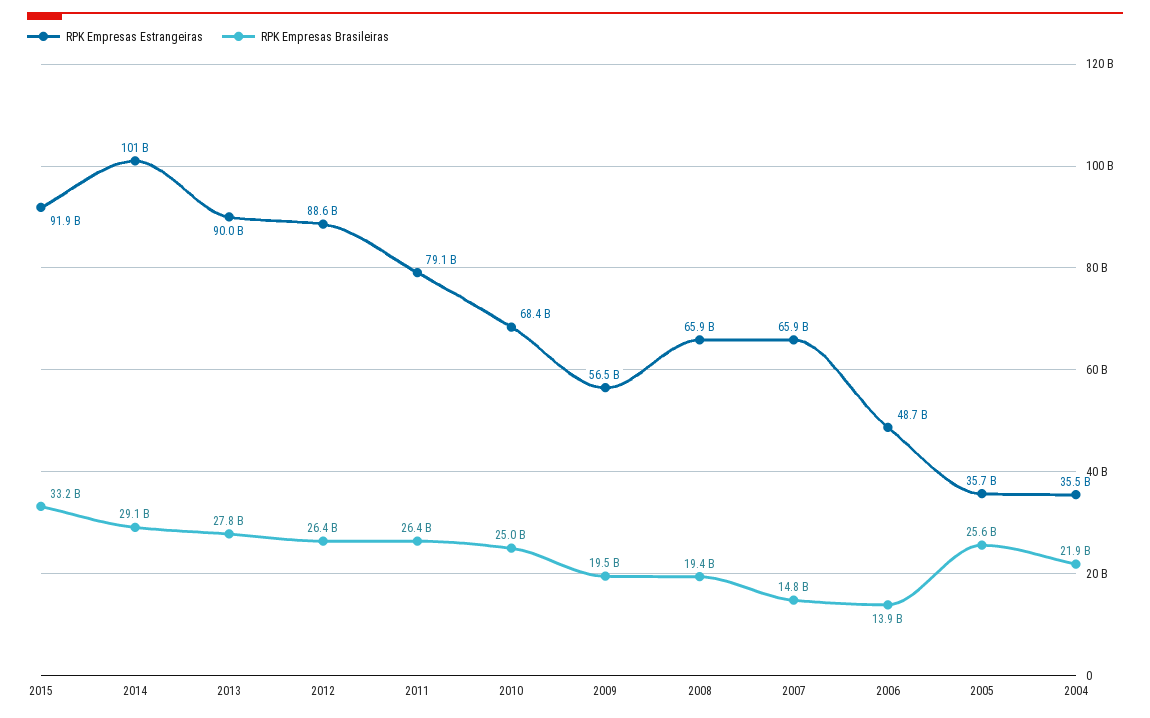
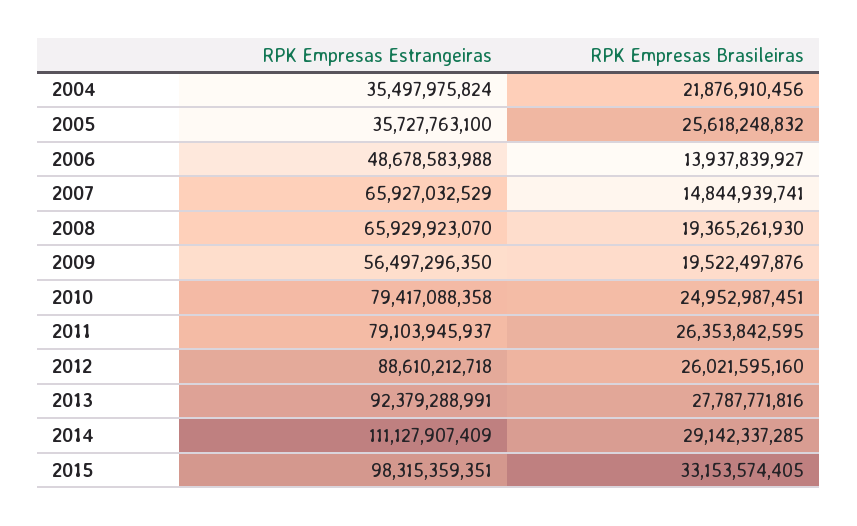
  {
    "RPK Empresas Estrangeiras": {
-     "2015": 91900000000,
+     "2015": 98315359351,
-     "2014": 101000000000,
+     "2014": 111127907409,
-     "2013": 90000000000,
+     "2013": 92379288991,
      "2012": 88610212718,
      "2011": 79103945937,
-     "2010": 68400000000,
+     "2010": 79417088358,
      "2009": 56497296350,
      "2008": 65929923070,
      "2007": 65927032529,
      "2006": 48678583988,
      "2005": 35727763100,
      "2004": 35497975824
    },
    "RPK Empresas Brasileiras": {
      "2015": 33153574405,
      "2014": 29142337285,
      "2013": 27787771816,
-     "2012": 26400000000,
+     "2012": 26021595160,
      "2011": 26353842595,
      "2010": 24952987451,
      "2009": 19522497876,
      "2008": 19365261930,
      "2007": 14844939741,
      "2006": 13937839927,
      "2005": 25618248832,
      "2004": 21876910456
    }
  }

